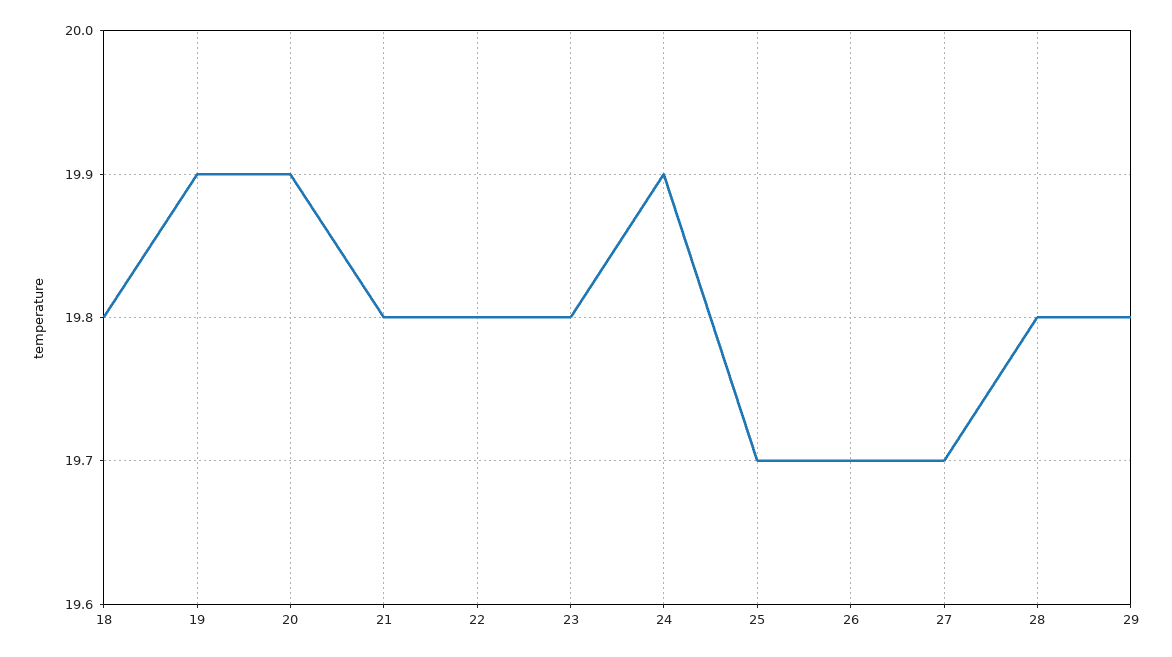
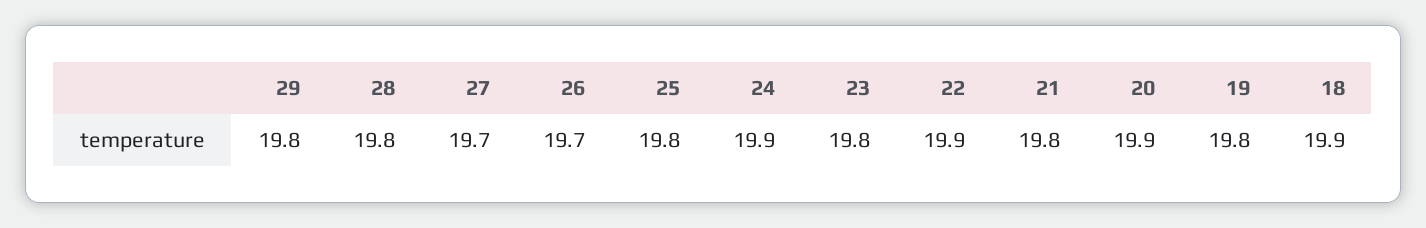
  {
-   "18": 19.8,
+   "18": 19.9,
-   "19": 19.9,
+   "19": 19.8,
    "20": 19.9,
    "21": 19.8,
-   "22": 19.8,
+   "22": 19.9,
    "23": 19.8,
    "24": 19.9,
-   "25": 19.7,
+   "25": 19.8,
    "26": 19.7,
    "27": 19.7,
    "28": 19.8,
    "29": 19.8
  }

